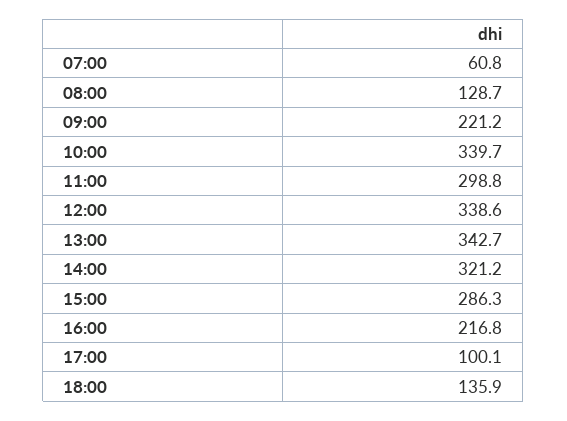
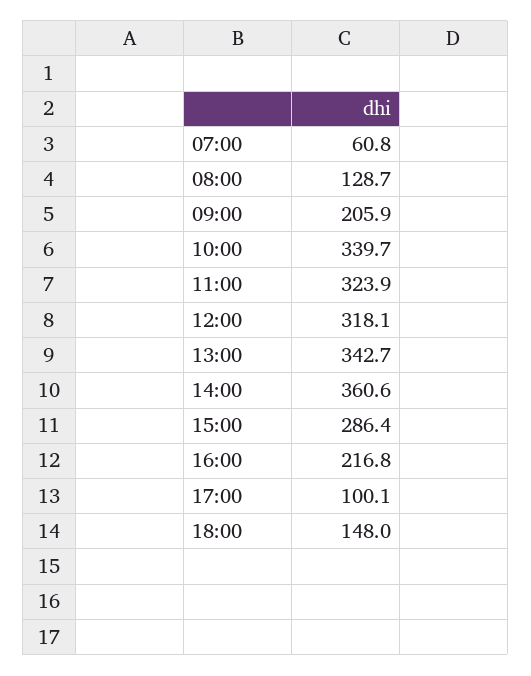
  {
    "07:00": 60.8,
    "08:00": 128.7,
-   "09:00": 221.2,
+   "09:00": 205.9,
    "10:00": 339.7,
-   "11:00": 298.8,
+   "11:00": 323.9,
-   "12:00": 338.6,
+   "12:00": 318.1,
    "13:00": 342.7,
-   "14:00": 321.2,
+   "14:00": 360.6,
-   "15:00": 286.3,
+   "15:00": 286.4,
    "16:00": 216.8,
    "17:00": 100.1,
-   "18:00": 135.9
+   "18:00": 148
  }

